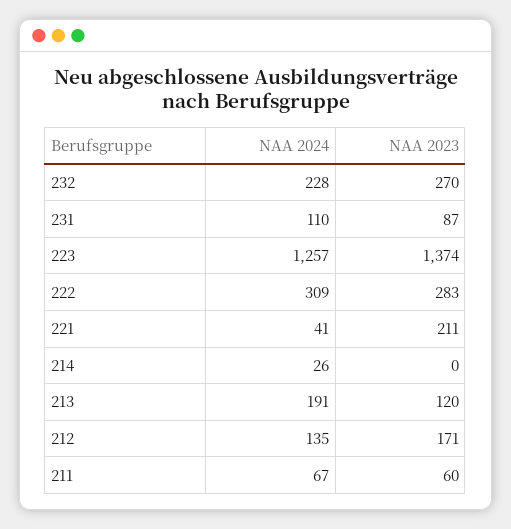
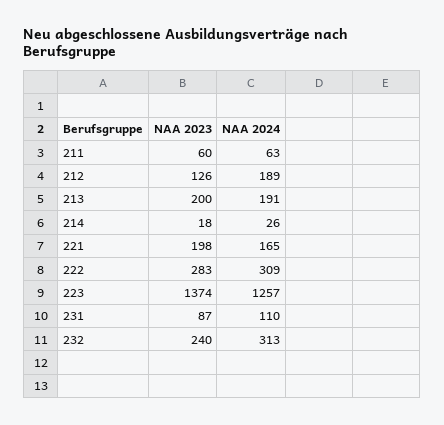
  {
    "NAA 2024": {
-     "232": 228,
+     "232": 313,
      "231": 110,
      "223": 1257,
      "222": 309,
-     "221": 41,
+     "221": 165,
      "214": 26,
      "213": 191,
-     "212": 135,
+     "212": 189,
-     "211": 67
+     "211": 63
    },
    "NAA 2023": {
-     "232": 270,
+     "232": 240,
      "231": 87,
      "223": 1374,
      "222": 283,
-     "221": 211,
+     "221": 198,
-     "214": 0,
+     "214": 18,
-     "213": 120,
+     "213": 200,
-     "212": 171,
+     "212": 126,
      "211": 60
    }
  }

